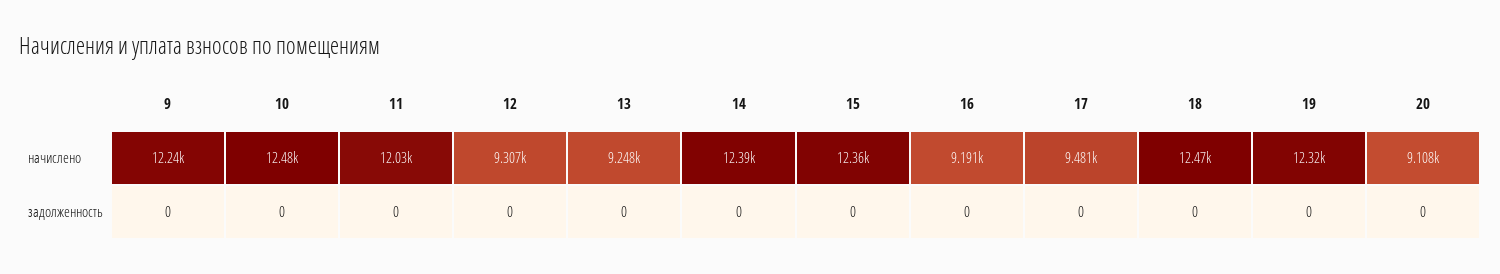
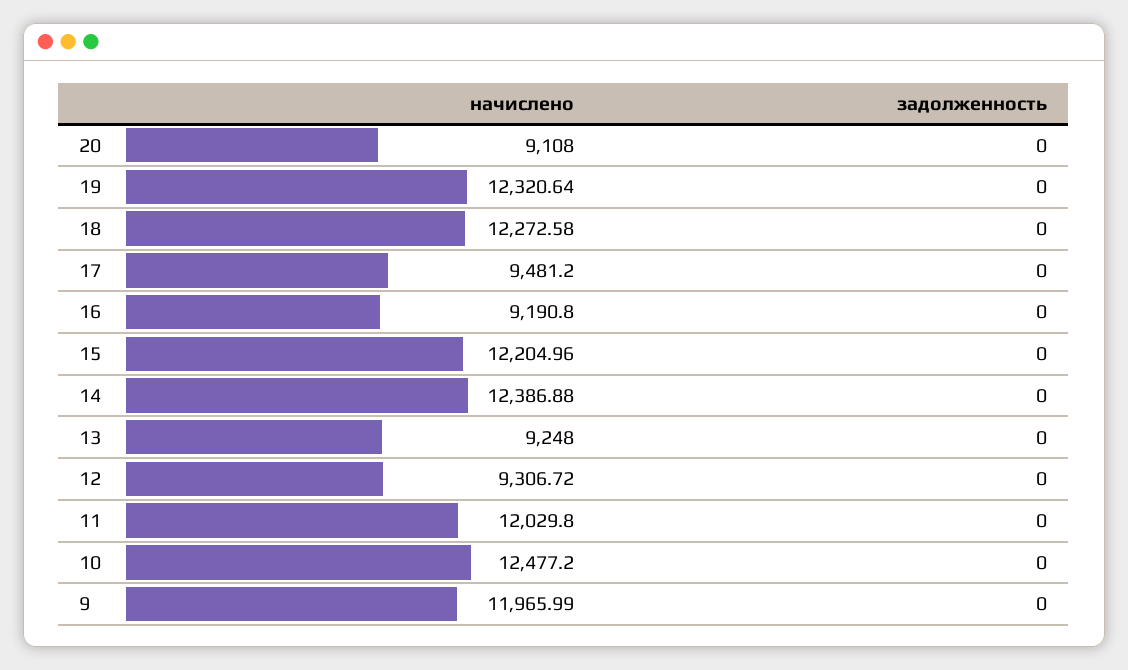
  {
    "9": {
-     "начислено": 12240,
+     "начислено": 11965.99,
      "задолженность": 0
    },
    "10": {
      "начислено": 12477.2,
      "задолженность": 0
    },
    "11": {
      "начислено": 12029.8,
      "задолженность": 0
    },
    "12": {
      "начислено": 9306.72,
      "задолженность": 0
    },
    "13": {
      "начислено": 9248,
      "задолженность": 0
    },
    "14": {
      "начислено": 12386.88,
      "задолженность": 0
    },
    "15": {
-     "начислено": 12360,
+     "начислено": 12204.96,
      "задолженность": 0
    },
    "16": {
      "начислено": 9190.8,
      "задолженность": 0
    },
    "17": {
      "начислено": 9481.2,
      "задолженность": 0
    },
    "18": {
-     "начислено": 12470,
+     "начислено": 12272.58,
      "задолженность": 0
    },
    "19": {
      "начислено": 12320.64,
      "задолженность": 0
    },
    "20": {
      "начислено": 9108,
      "задолженность": 0
    }
  }

